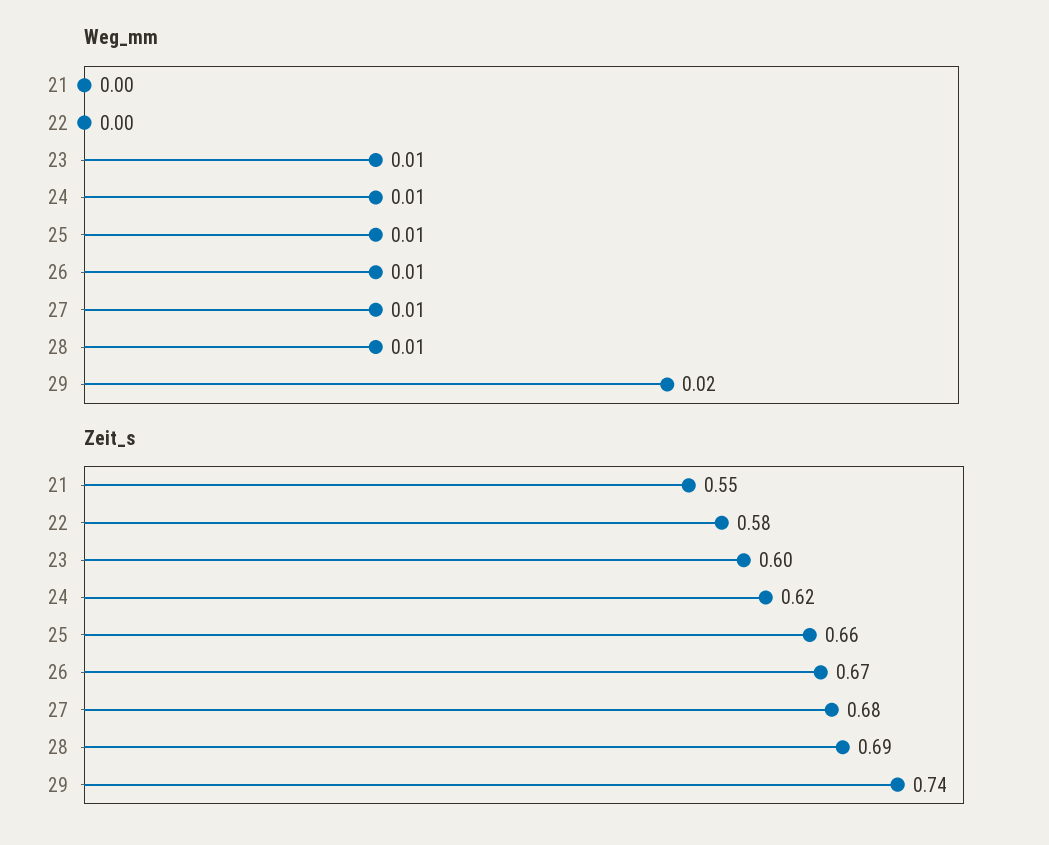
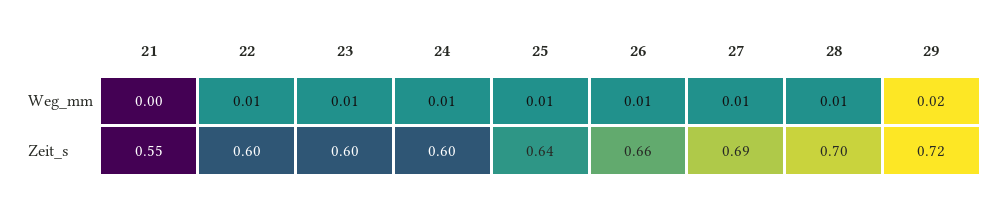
  {
    "Weg_mm": {
      "21": 0,
-     "22": 0,
+     "22": 0.01,
      "23": 0.01,
      "24": 0.01,
      "25": 0.01,
      "26": 0.01,
      "27": 0.01,
      "28": 0.01,
      "29": 0.02
    },
    "Zeit_s": {
      "21": 0.55,
-     "22": 0.58,
+     "22": 0.6,
      "23": 0.6,
-     "24": 0.62,
+     "24": 0.6,
-     "25": 0.66,
+     "25": 0.64,
-     "26": 0.67,
+     "26": 0.66,
-     "27": 0.68,
+     "27": 0.69,
-     "28": 0.69,
+     "28": 0.7,
-     "29": 0.74
+     "29": 0.72
    }
  }

